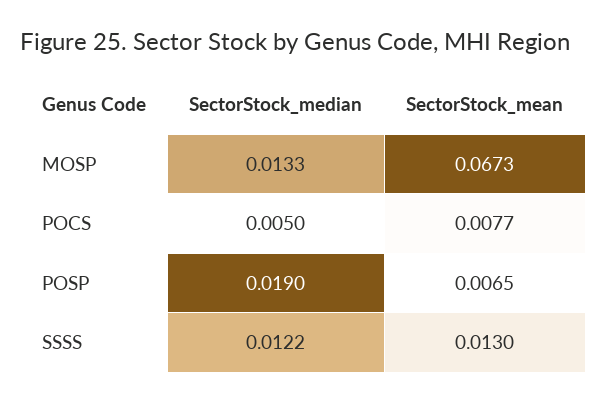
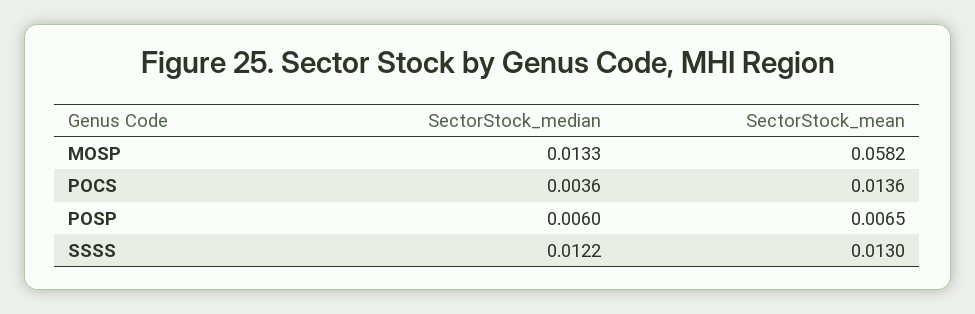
  {
    "SectorStock_median": {
      "MOSP": 0.0133,
-     "POCS": 0.005,
+     "POCS": 0.0036,
-     "POSP": 0.019,
+     "POSP": 0.006,
      "SSSS": 0.0122
    },
    "SectorStock_mean": {
-     "MOSP": 0.0673,
+     "MOSP": 0.0582,
-     "POCS": 0.0077,
+     "POCS": 0.0136,
      "POSP": 0.0065,
      "SSSS": 0.013
    }
  }

